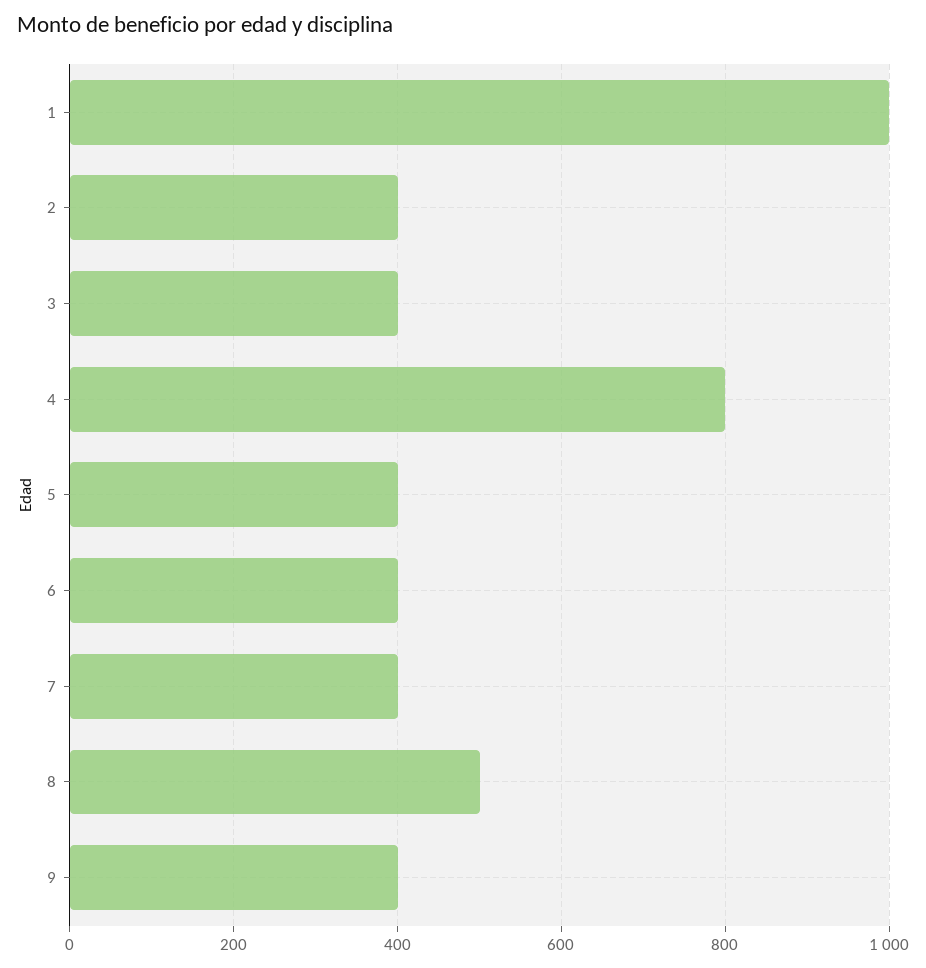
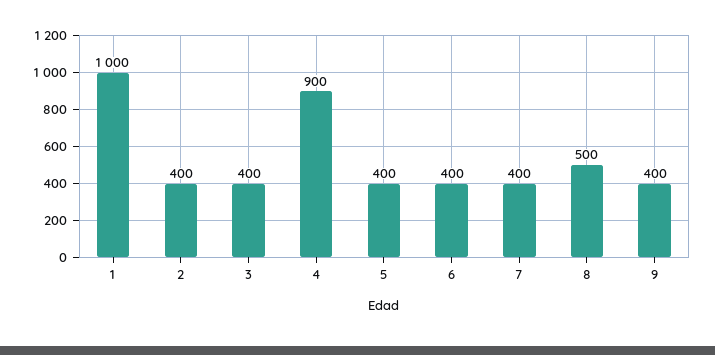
  {
    "1": 1000,
    "2": 400,
    "3": 400,
-   "4": 800,
+   "4": 900,
    "5": 400,
    "6": 400,
    "7": 400,
    "8": 500,
    "9": 400
  }

